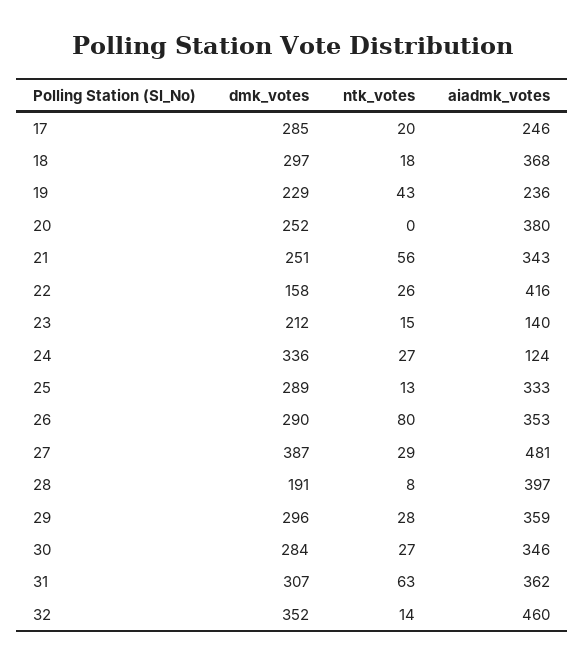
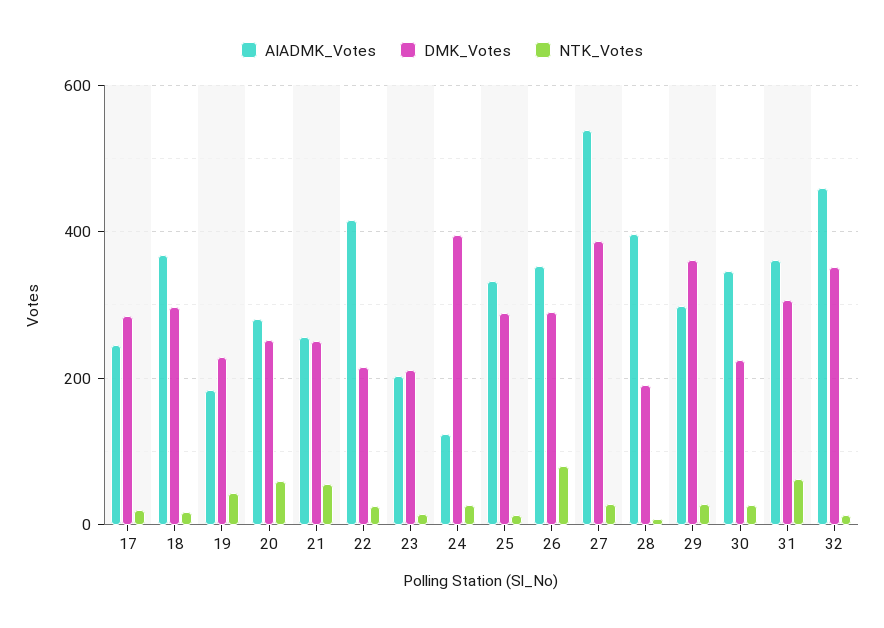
  {
    "dmk_votes": {
      "17": 285,
      "18": 297,
      "19": 229,
      "20": 252,
      "21": 251,
-     "22": 158,
+     "22": 220,
      "23": 212,
-     "24": 336,
+     "24": 400,
      "25": 289,
      "26": 290,
      "27": 387,
      "28": 191,
-     "29": 296,
+     "29": 360,
-     "30": 284,
+     "30": 220,
      "31": 307,
      "32": 352
    },
    "ntk_votes": {
      "17": 20,
      "18": 18,
      "19": 43,
-     "20": 0,
+     "20": 60,
      "21": 56,
      "22": 26,
      "23": 15,
      "24": 27,
      "25": 13,
      "26": 80,
      "27": 29,
      "28": 8,
      "29": 28,
      "30": 27,
      "31": 63,
      "32": 14
    },
    "aiadmk_votes": {
      "17": 246,
      "18": 368,
-     "19": 236,
+     "19": 180,
-     "20": 380,
+     "20": 280,
-     "21": 343,
+     "21": 260,
      "22": 416,
-     "23": 140,
+     "23": 200,
      "24": 124,
      "25": 333,
      "26": 353,
-     "27": 481,
+     "27": 540,
      "28": 397,
-     "29": 359,
+     "29": 300,
      "30": 346,
      "31": 362,
      "32": 460
    }
  }

